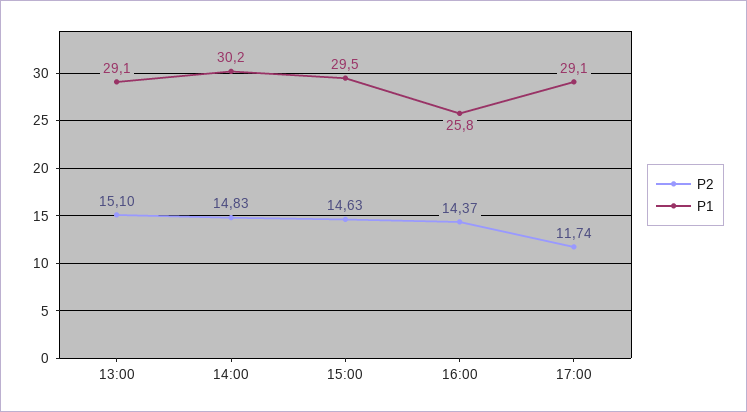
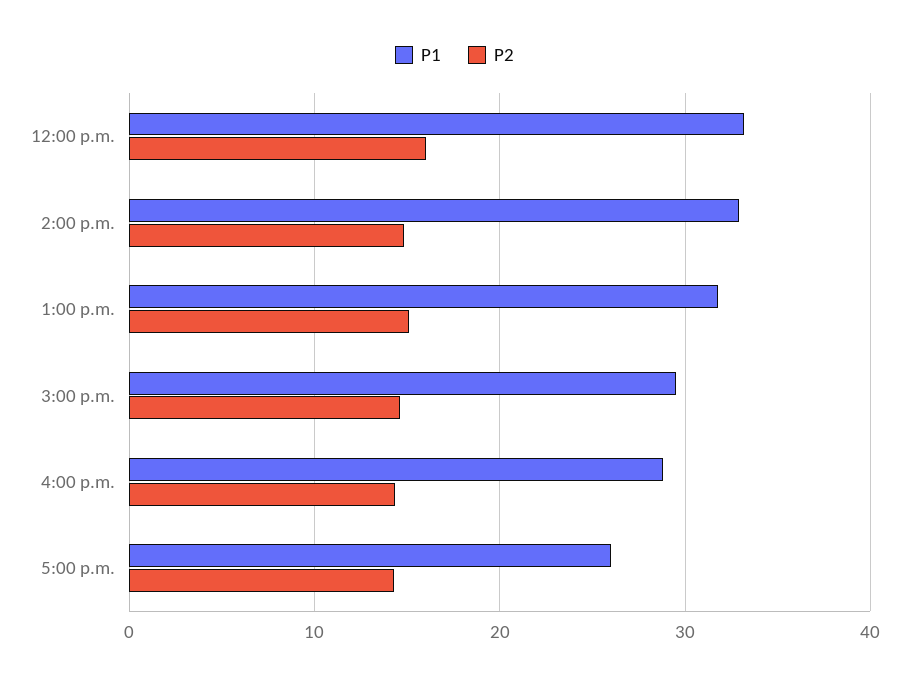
  {
    "P2": {
      "13:00": 15.1,
      "14:00": 14.83,
      "15:00": 14.63,
      "16:00": 14.37,
-     "17:00": 11.74
+     "17:00": 14,
+     "12:00 p.m.": 16
    },
    "P1": {
-     "13:00": 29.1,
+     "13:00": 32,
-     "14:00": 30.2,
+     "14:00": 33,
      "15:00": 29.5,
-     "16:00": 25.8,
+     "16:00": 29,
-     "17:00": 29.1
+     "17:00": 26,
+     "12:00 p.m.": 33
    }
  }

